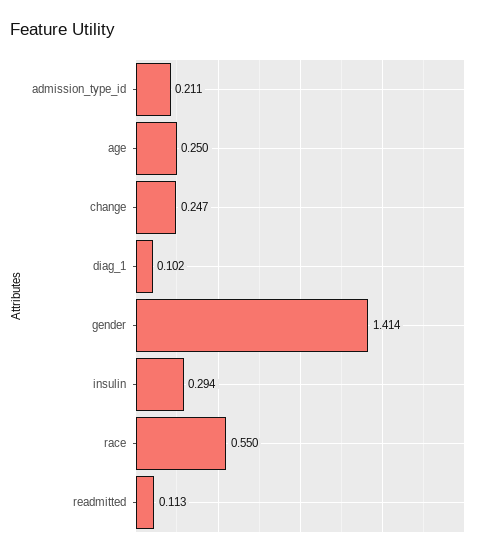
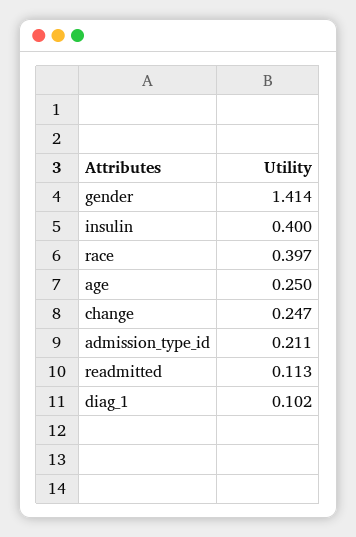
  {
    "admission_type_id": 0.211,
    "age": 0.25,
    "change": 0.247,
    "diag_1": 0.102,
    "gender": 1.414,
-   "insulin": 0.294,
+   "insulin": 0.4,
-   "race": 0.55,
+   "race": 0.397,
    "readmitted": 0.113
  }

